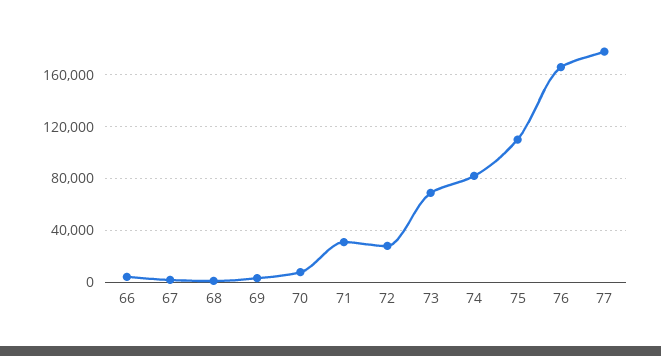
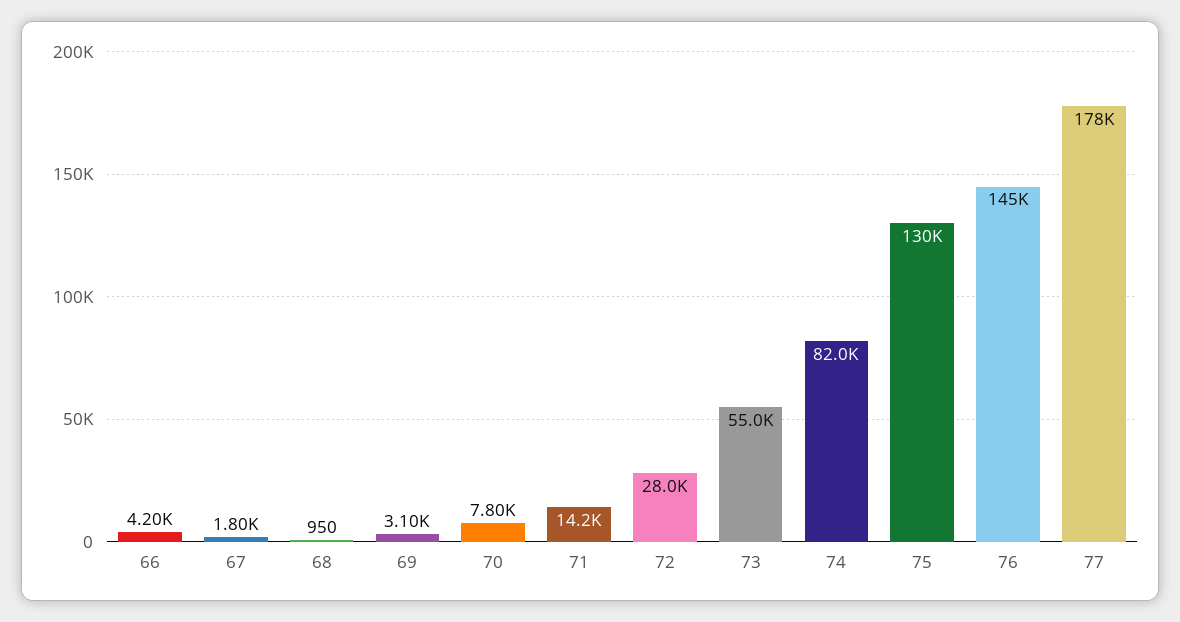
  {
    "66": 4200,
    "67": 1800,
    "68": 950,
    "69": 3100,
    "70": 7800,
-   "71": 30000,
+   "71": 14200,
    "72": 28000,
-   "73": 70000,
+   "73": 55000,
    "74": 82000,
-   "75": 110000,
+   "75": 130000,
-   "76": 165000,
+   "76": 145000,
    "77": 178000
  }

